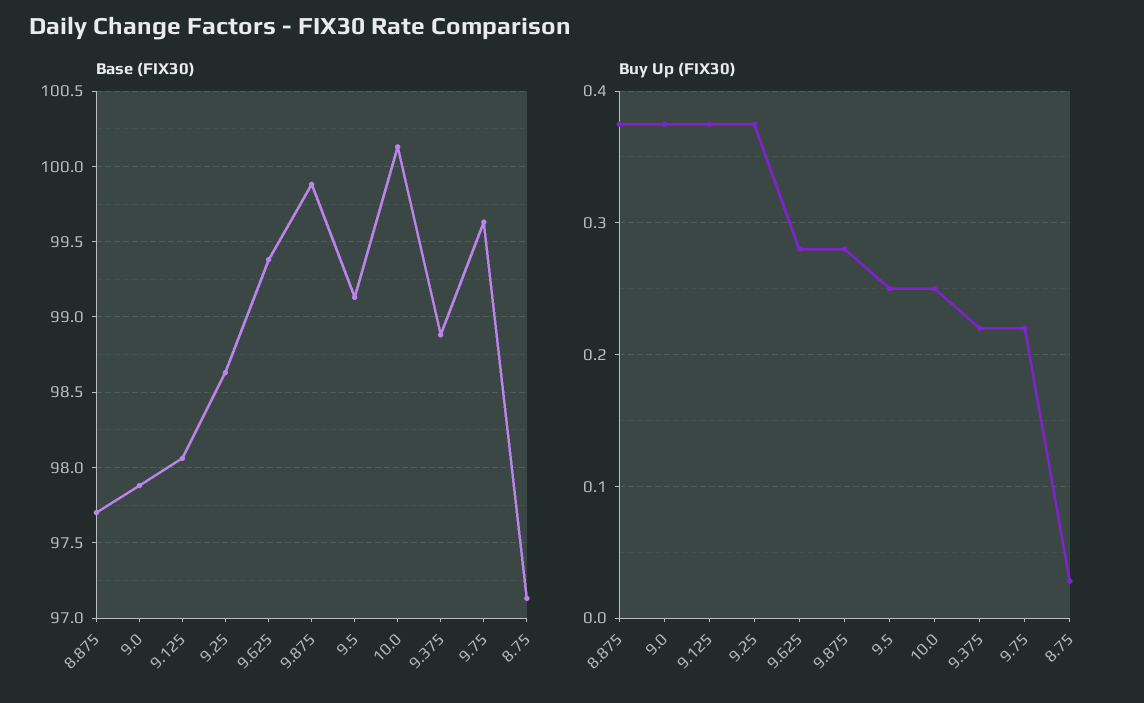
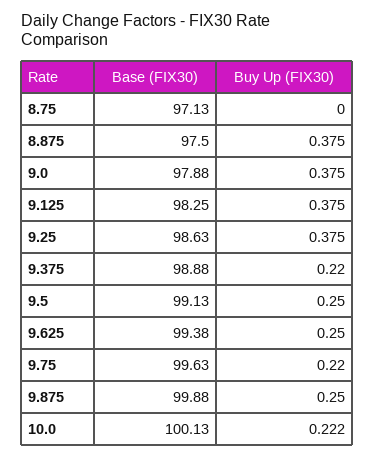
  {
    "Base (FIX30)": {
-     "8.875": 97.7,
+     "8.875": 97.5,
      "9.0": 97.88,
-     "9.125": 98.05,
+     "9.125": 98.25,
      "9.25": 98.63,
      "9.625": 99.38,
      "9.875": 99.88,
      "9.5": 99.13,
      "10.0": 100.13,
      "9.375": 98.88,
      "9.75": 99.63,
      "8.75": 97.13
    },
    "Buy Up (FIX30)": {
      "8.875": 0.375,
      "9.0": 0.375,
      "9.125": 0.375,
      "9.25": 0.375,
-     "9.625": 0.28,
+     "9.625": 0.25,
-     "9.875": 0.28,
+     "9.875": 0.25,
      "9.5": 0.25,
-     "10.0": 0.25,
+     "10.0": 0.222,
      "9.375": 0.22,
      "9.75": 0.22,
-     "8.75": 0.03
+     "8.75": 0
    }
  }

